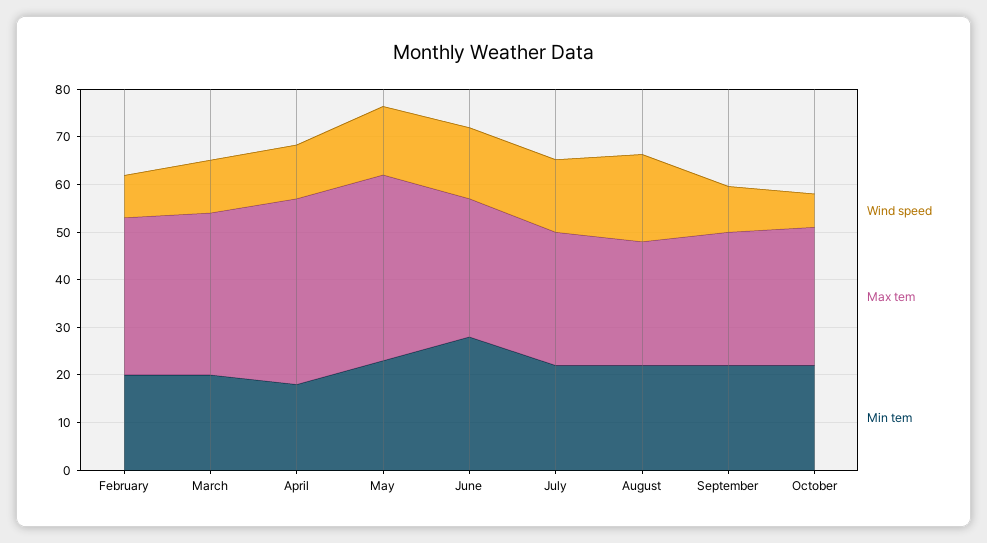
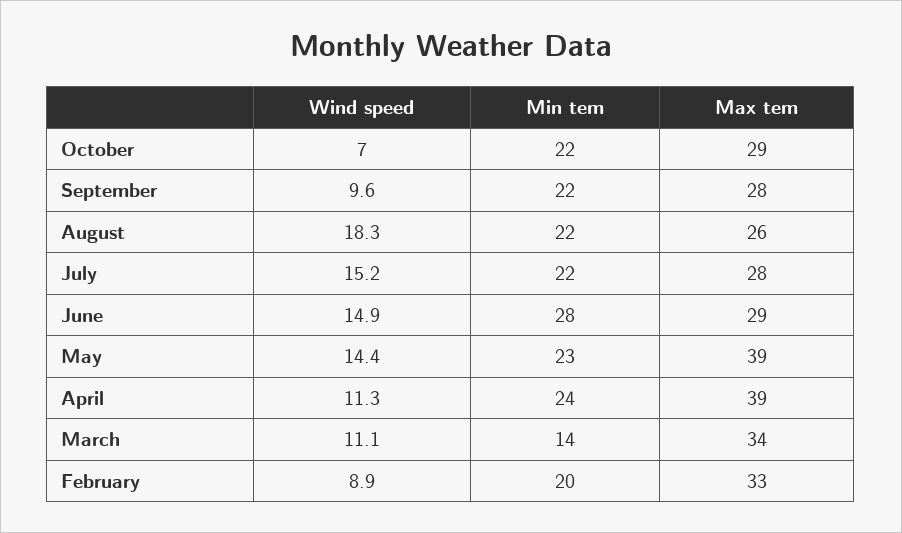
  {
    "Wind speed": {
      "February": 8.9,
      "March": 11.1,
      "April": 11.3,
      "May": 14.4,
      "June": 14.9,
      "July": 15.2,
      "August": 18.3,
      "September": 9.6,
      "October": 7
    },
    "Max tem": {
      "February": 33,
      "March": 34,
      "April": 39,
      "May": 39,
      "June": 29,
      "July": 28,
      "August": 26,
      "September": 28,
      "October": 29
    },
    "Min tem": {
      "February": 20,
-     "March": 20,
+     "March": 14,
-     "April": 18,
+     "April": 24,
      "May": 23,
      "June": 28,
      "July": 22,
      "August": 22,
      "September": 22,
      "October": 22
    }
  }

